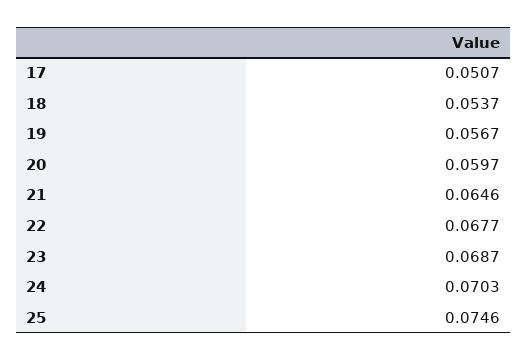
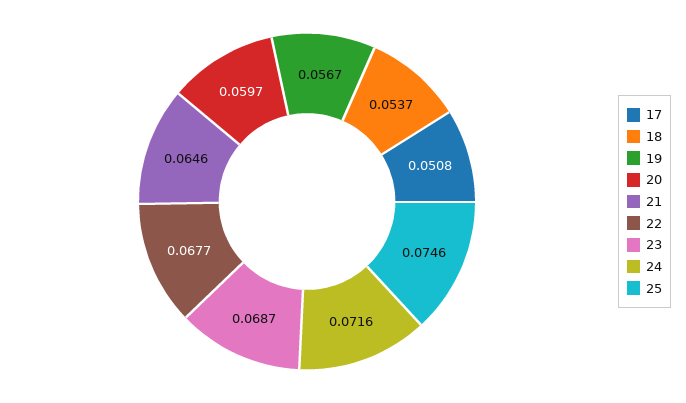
  {
-   "17": 0.0507,
+   "17": 0.0508,
    "18": 0.0537,
    "19": 0.0567,
    "20": 0.0597,
    "21": 0.0646,
    "22": 0.0677,
    "23": 0.0687,
-   "24": 0.0703,
+   "24": 0.0716,
    "25": 0.0746
  }

